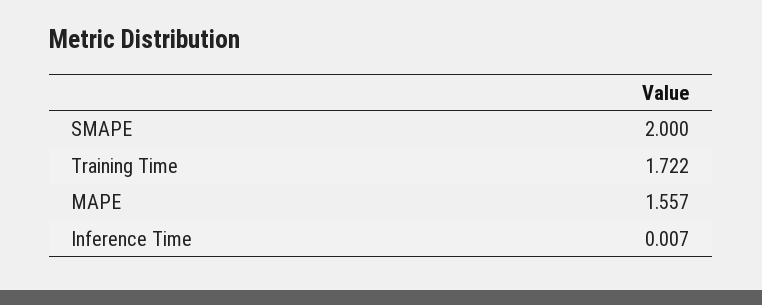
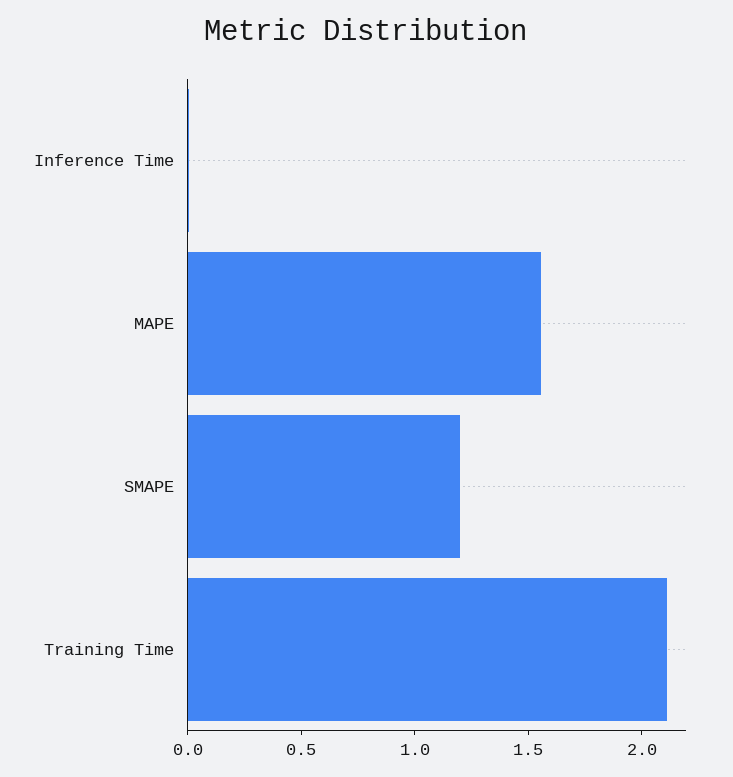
  {
-   "SMAPE": 2,
+   "SMAPE": 1.2,
-   "Training Time": 1.722,
+   "Training Time": 2.1,
    "MAPE": 1.557,
    "Inference Time": 0.007
  }

